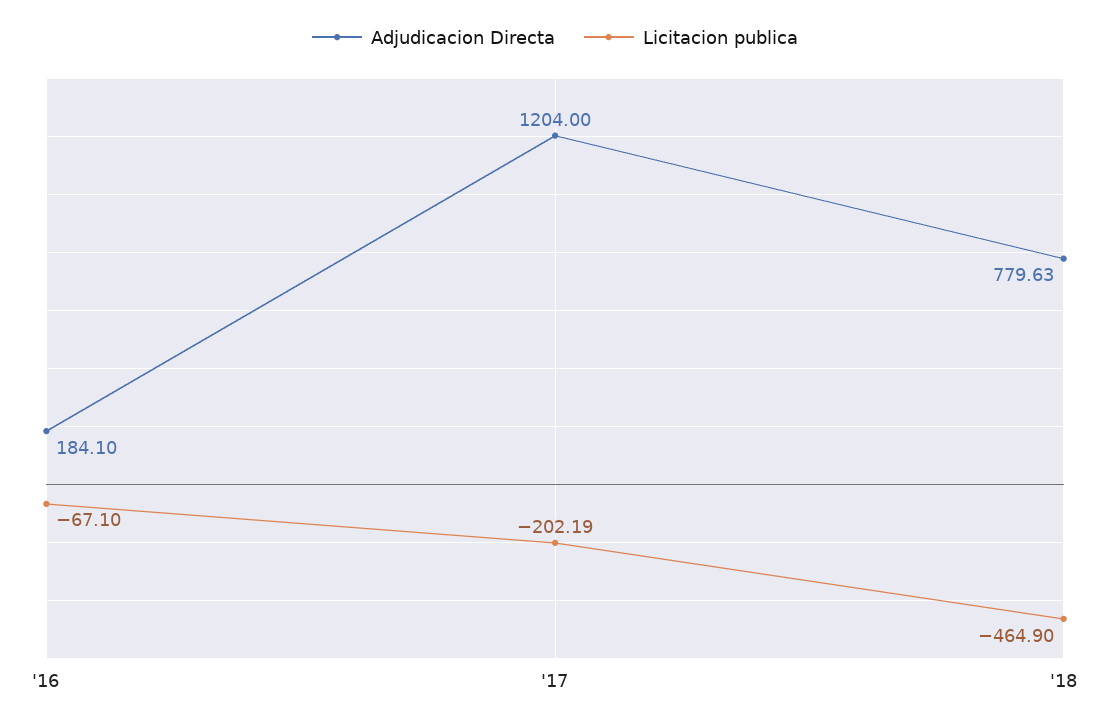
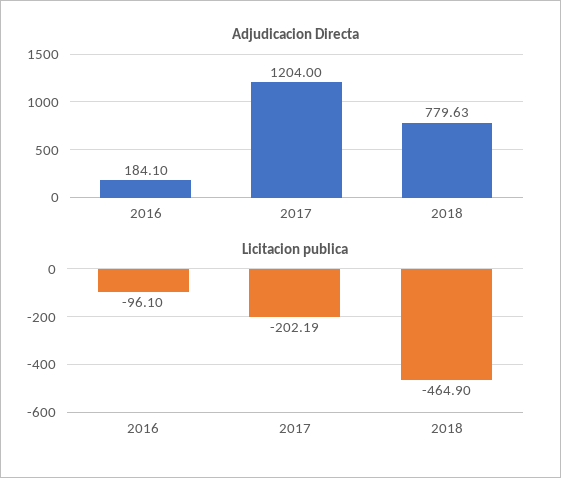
  {
    "Adjudicacion Directa": {
      "'16": 184.1,
      "'17": 1204,
      "'18": 779.63
    },
    "Licitacion publica": {
-     "'16": -67.1,
+     "'16": -96.1,
      "'17": -202.19,
      "'18": -464.9
    }
  }

